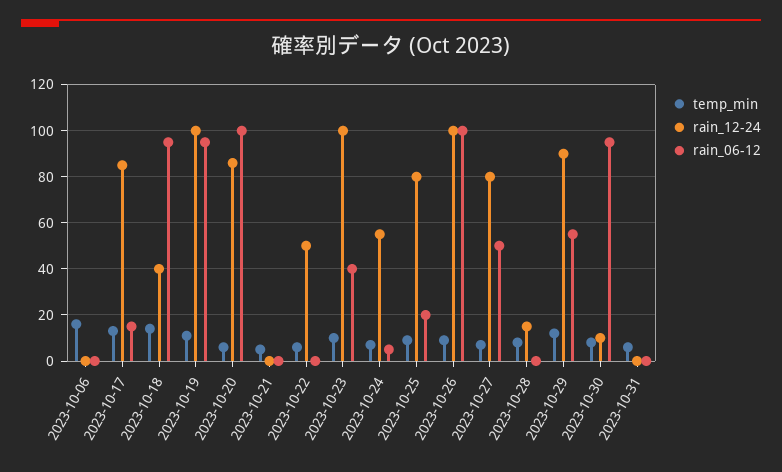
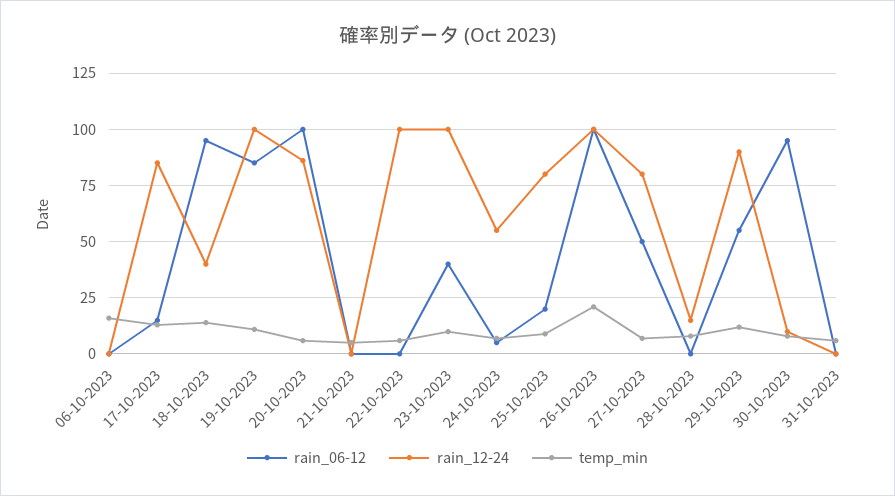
  {
    "temp_min": {
      "2023-10-06": 15,
      "2023-10-17": 15,
      "2023-10-18": 15,
      "2023-10-19": 10,
      "2023-10-20": 5,
      "2023-10-21": 5,
      "2023-10-22": 5,
      "2023-10-23": 10,
      "2023-10-24": 5,
      "2023-10-25": 10,
-     "2023-10-26": 10,
+     "2023-10-26": 20,
      "2023-10-27": 5,
      "2023-10-28": 10,
      "2023-10-29": 10,
      "2023-10-30": 10,
      "2023-10-31": 5
    },
    "rain_12-24": {
      "2023-10-06": 0,
      "2023-10-17": 85,
      "2023-10-18": 40,
      "2023-10-19": 100,
      "2023-10-20": 85,
      "2023-10-21": 0,
-     "2023-10-22": 50,
+     "2023-10-22": 100,
      "2023-10-23": 100,
      "2023-10-24": 55,
      "2023-10-25": 80,
      "2023-10-26": 100,
      "2023-10-27": 80,
      "2023-10-28": 15,
      "2023-10-29": 90,
      "2023-10-30": 10,
      "2023-10-31": 0
    },
    "rain_06-12": {
      "2023-10-06": 0,
      "2023-10-17": 15,
      "2023-10-18": 95,
-     "2023-10-19": 95,
+     "2023-10-19": 85,
      "2023-10-20": 100,
      "2023-10-21": 0,
      "2023-10-22": 0,
      "2023-10-23": 40,
      "2023-10-24": 5,
      "2023-10-25": 20,
      "2023-10-26": 100,
      "2023-10-27": 50,
      "2023-10-28": 0,
      "2023-10-29": 55,
      "2023-10-30": 95,
      "2023-10-31": 0
    }
  }

